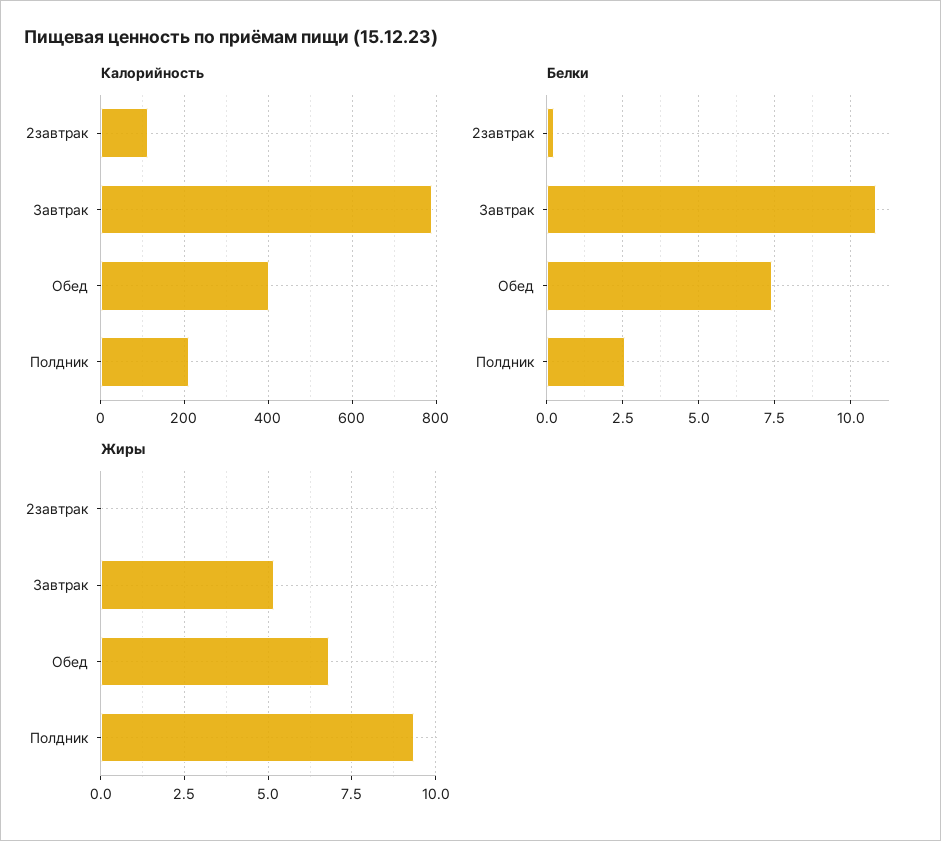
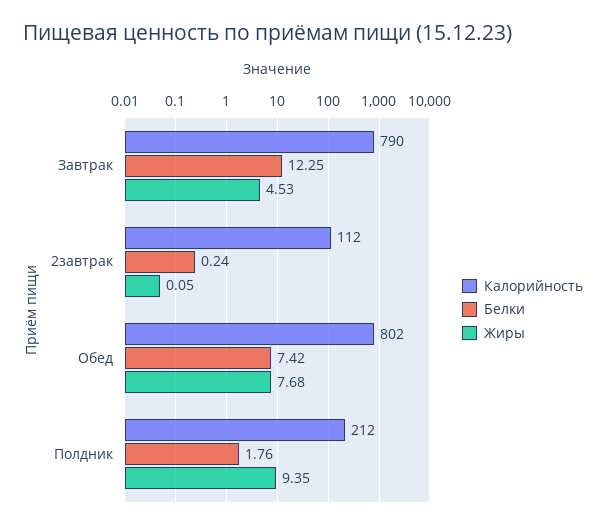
  {
    "Калорийность": {
      "2завтрак": 112,
      "Завтрак": 790,
-     "Обед": 400,
+     "Обед": 802,
      "Полдник": 212
    },
    "Белки": {
      "2завтрак": 0.24,
-     "Завтрак": 10.75,
+     "Завтрак": 12.25,
      "Обед": 7.42,
-     "Полдник": 2.5
+     "Полдник": 1.76
    },
    "Жиры": {
      "2завтрак": 0.05,
-     "Завтрак": 5.25,
+     "Завтрак": 4.53,
-     "Обед": 6.75,
+     "Обед": 7.68,
      "Полдник": 9.35
    }
  }

